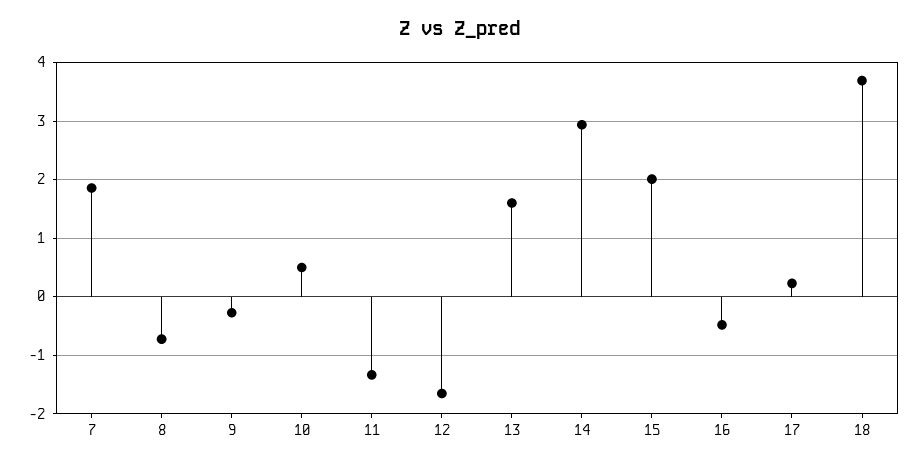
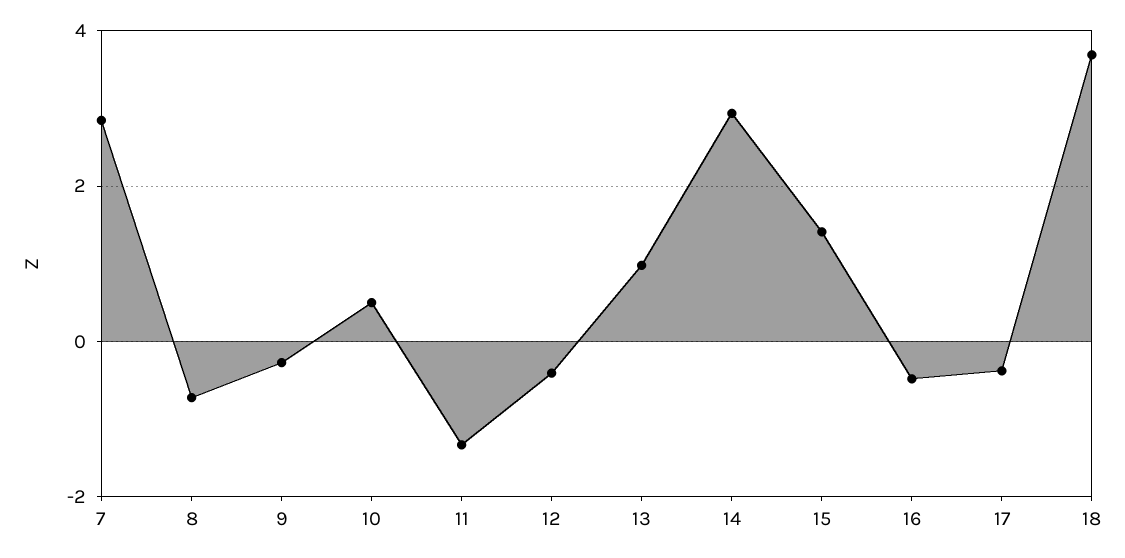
  {
-   "7": 1.8,
+   "7": 2.8,
    "8": -0.8,
    "9": -0.2,
    "10": 0.6,
    "11": -1.4,
-   "12": -1.6,
+   "12": -0.4,
-   "13": 1.6,
+   "13": 1,
    "14": 3,
-   "15": 2,
+   "15": 1.4,
    "16": -0.4,
-   "17": 0.2,
+   "17": -0.4,
    "18": 3.6
  }

